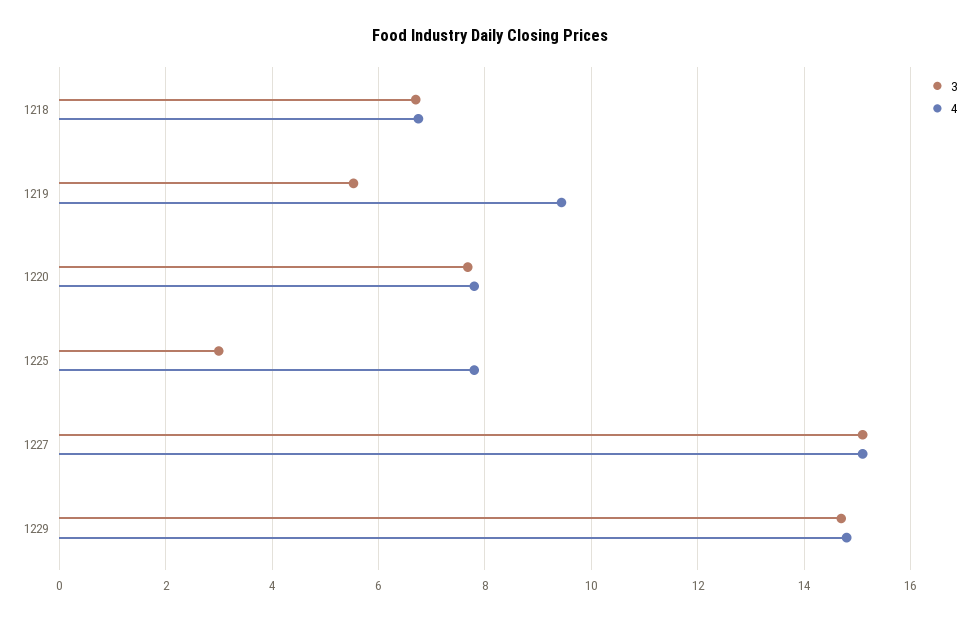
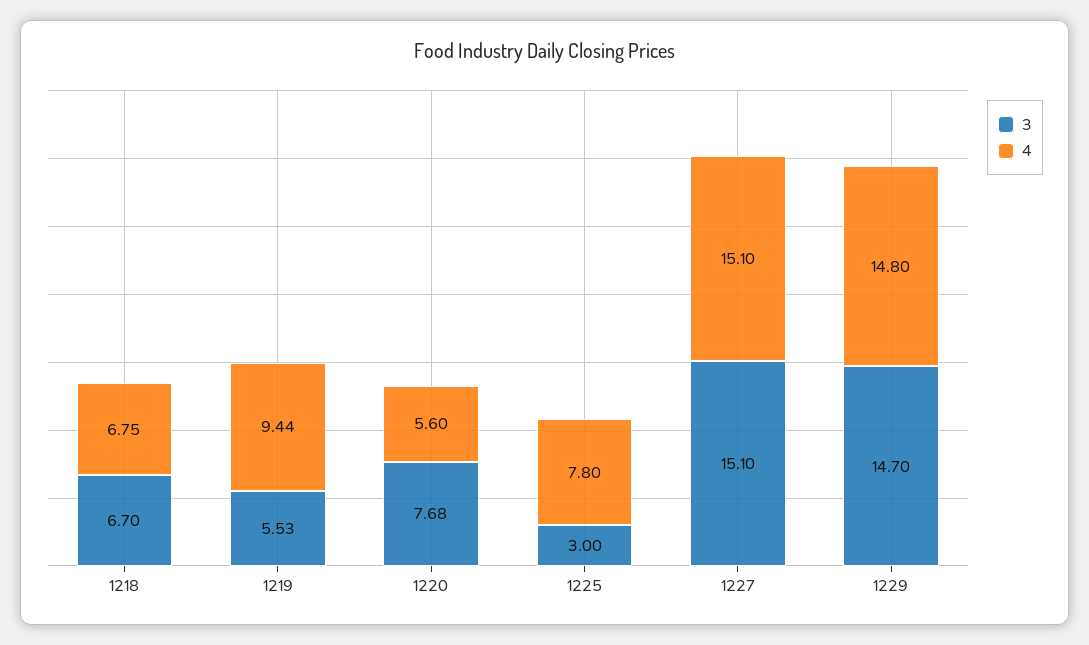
  {
    "3": {
      "1218": 6.7,
      "1219": 5.53,
      "1220": 7.68,
      "1225": 3,
      "1227": 15.1,
      "1229": 14.7
    },
    "4": {
      "1218": 6.75,
      "1219": 9.44,
-     "1220": 7.8,
+     "1220": 5.6,
      "1225": 7.8,
      "1227": 15.1,
      "1229": 14.8
    }
  }

